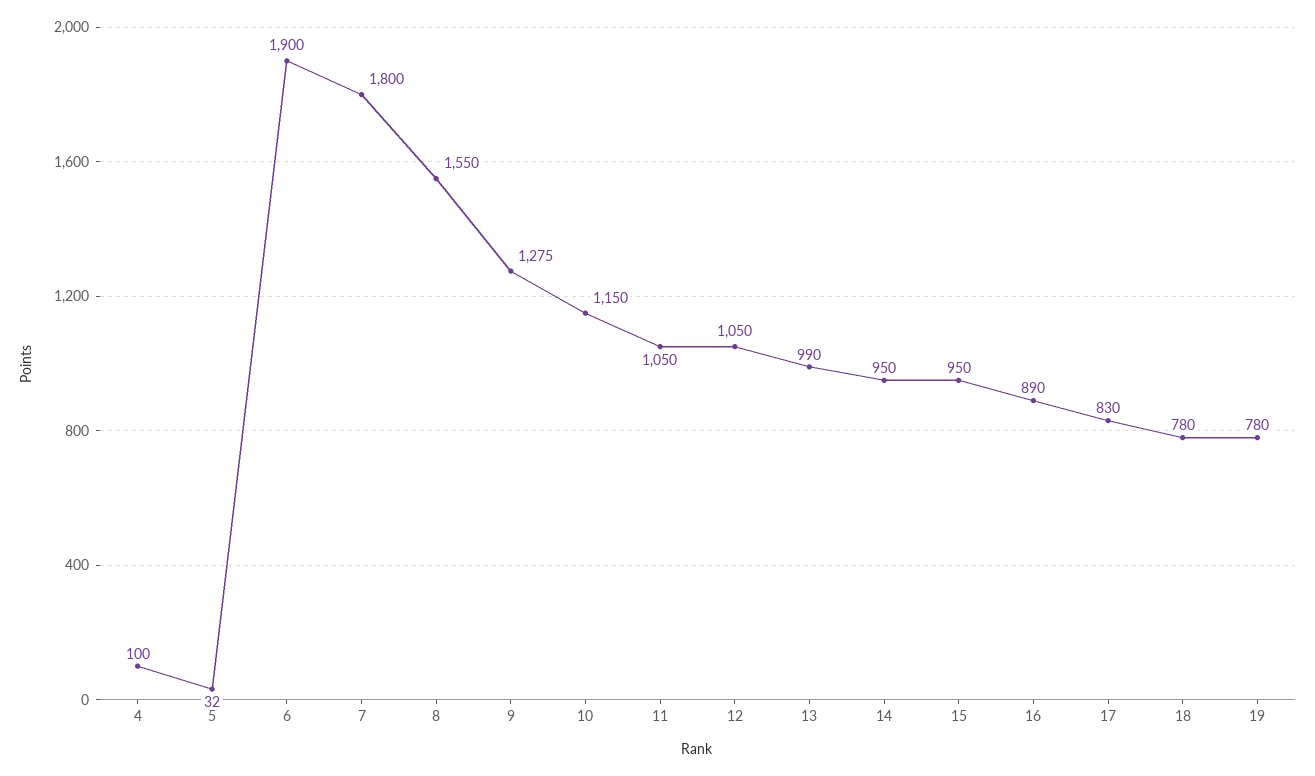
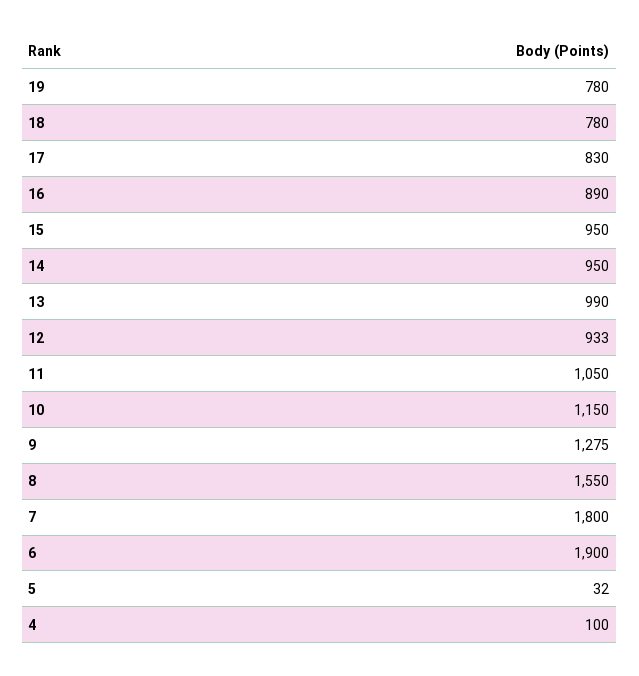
  {
    "4": 100,
    "5": 32,
    "6": 1900,
    "7": 1800,
    "8": 1550,
    "9": 1275,
    "10": 1150,
    "11": 1050,
-   "12": 1050,
+   "12": 933,
    "13": 990,
    "14": 950,
    "15": 950,
    "16": 890,
    "17": 830,
    "18": 780,
    "19": 780
  }

